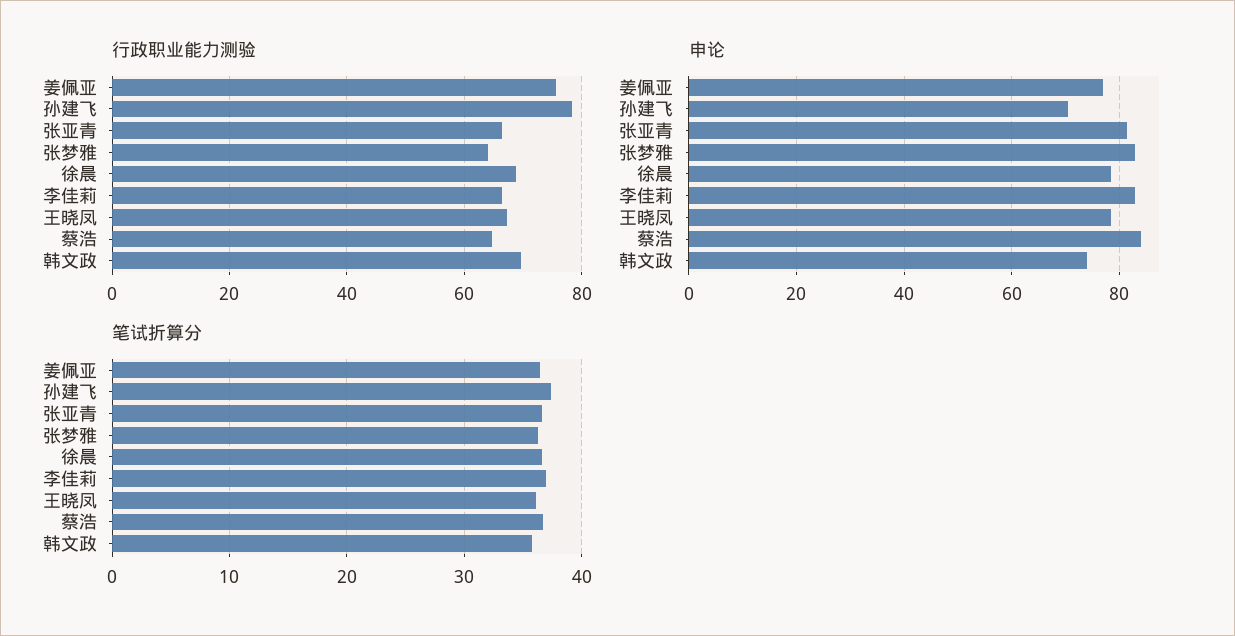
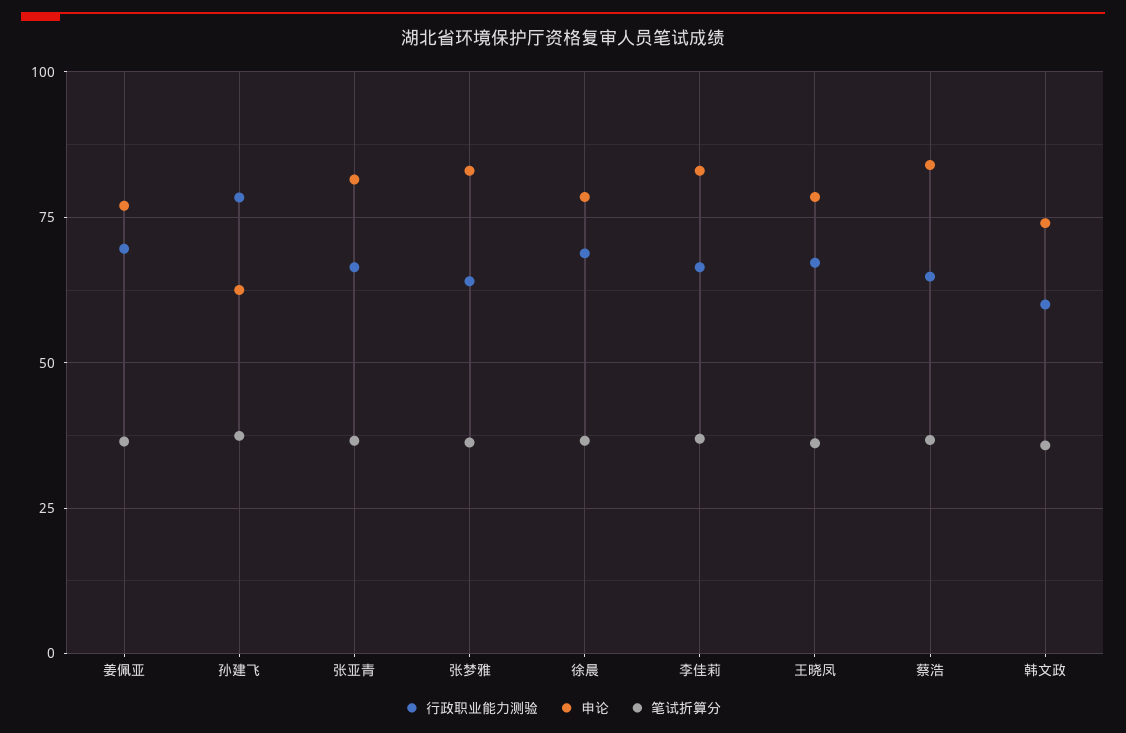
  {
    "行政职业能力测验": {
-     "姜佩亚": 76,
+     "姜佩亚": 70,
      "孙建飞": 78,
      "张亚青": 66,
      "张梦雅": 64,
      "徐晨": 68,
      "李佳莉": 66,
      "王晓凤": 68,
      "蔡浩": 64,
-     "韩文政": 70
+     "韩文政": 60
    },
    "申论": {
      "姜佩亚": 78,
-     "孙建飞": 70,
+     "孙建飞": 62.5,
      "张亚青": 82,
      "张梦雅": 84,
      "徐晨": 78,
      "李佳莉": 84,
      "王晓凤": 78,
      "蔡浩": 84,
      "韩文政": 74
    },
    "笔试折算分": {
      "姜佩亚": 36,
      "孙建飞": 37,
      "张亚青": 37,
      "张梦雅": 36,
      "徐晨": 37,
      "李佳莉": 37,
      "王晓凤": 36,
      "蔡浩": 37,
      "韩文政": 36
    }
  }

